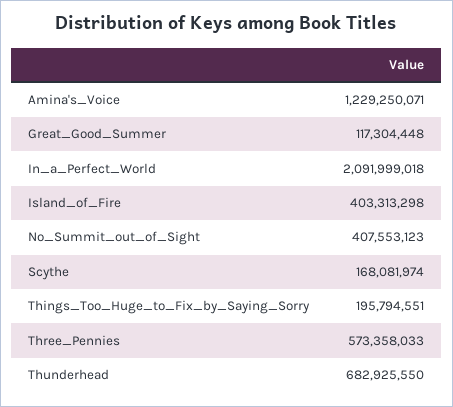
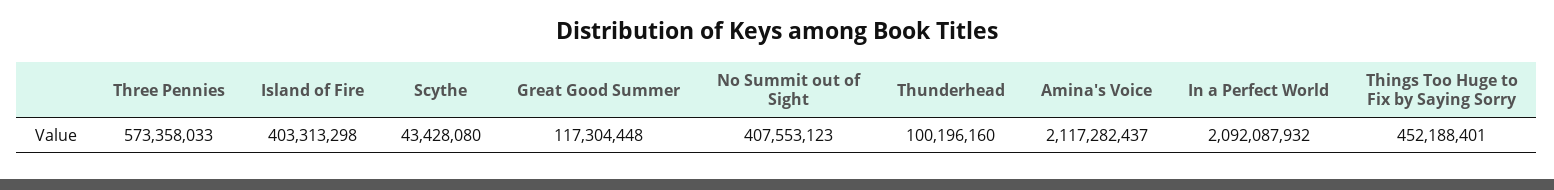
  {
-   "Amina's_Voice": 1229250071,
+   "Amina's_Voice": 2117282437,
    "Great_Good_Summer": 117304448,
-   "In_a_Perfect_World": 2091999018,
+   "In_a_Perfect_World": 2092087932,
    "Island_of_Fire": 403313298,
    "No_Summit_out_of_Sight": 407553123,
-   "Scythe": 168081974,
+   "Scythe": 43428080,
-   "Things_Too_Huge_to_Fix_by_Saying_Sorry": 195794551,
+   "Things_Too_Huge_to_Fix_by_Saying_Sorry": 452188401,
    "Three_Pennies": 573358033,
-   "Thunderhead": 682925550
+   "Thunderhead": 100196160
  }

